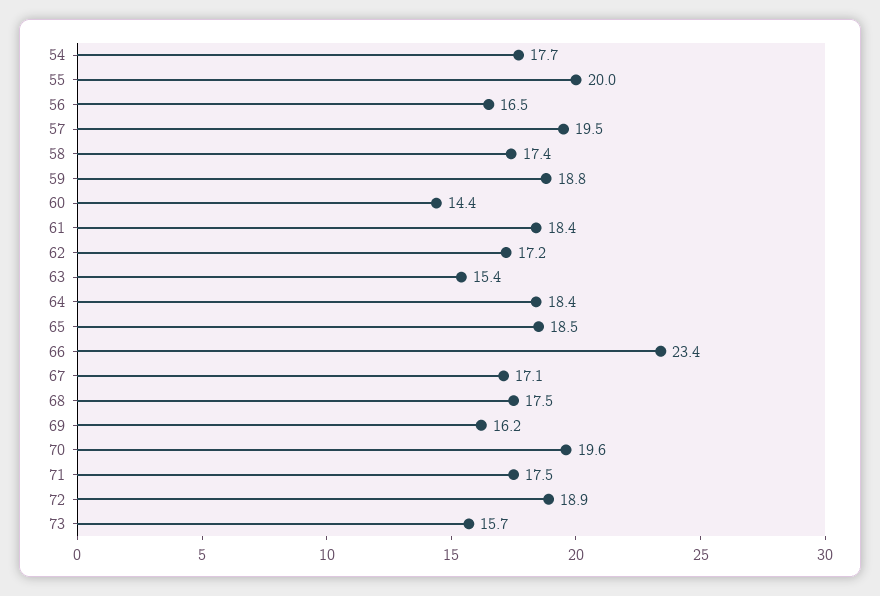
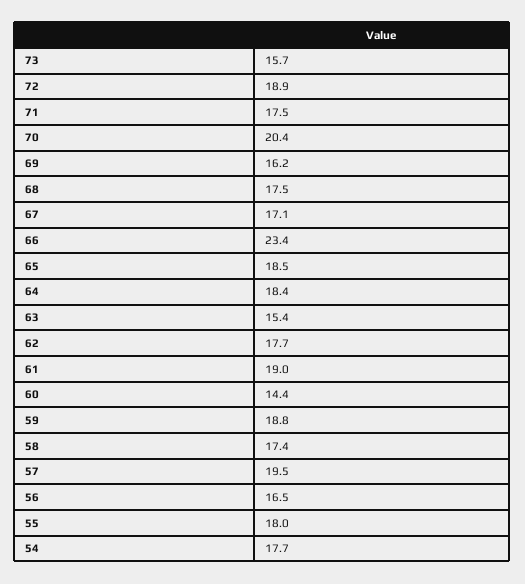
  {
    "54": 17.7,
-   "55": 20,
+   "55": 18,
    "56": 16.5,
    "57": 19.5,
    "58": 17.4,
    "59": 18.8,
    "60": 14.4,
-   "61": 18.4,
+   "61": 19,
-   "62": 17.2,
+   "62": 17.7,
    "63": 15.4,
    "64": 18.4,
    "65": 18.5,
    "66": 23.4,
    "67": 17.1,
    "68": 17.5,
    "69": 16.2,
-   "70": 19.6,
+   "70": 20.4,
    "71": 17.5,
    "72": 18.9,
    "73": 15.7
  }

